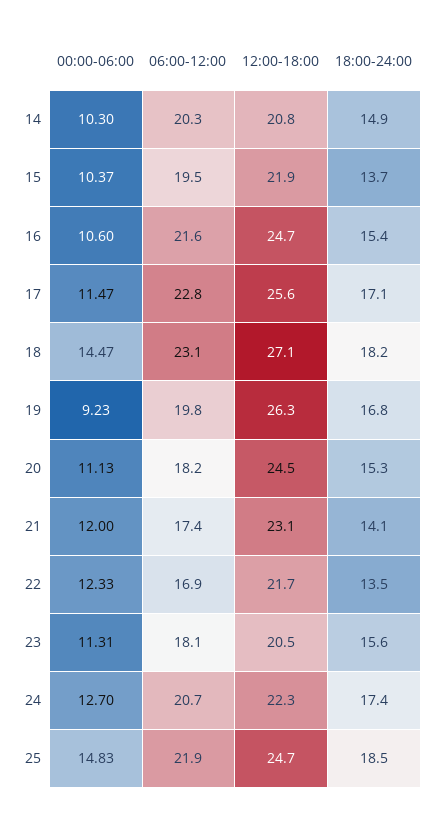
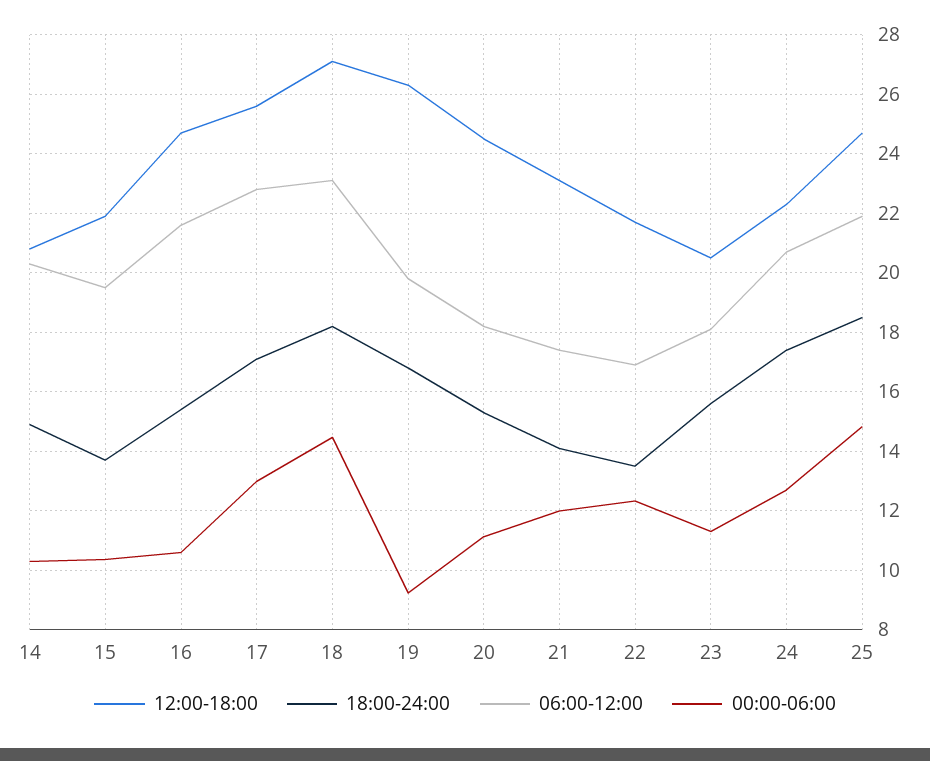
  {
    "00:00-06:00": {
      "14": 10.3,
      "15": 10.37,
      "16": 10.6,
-     "17": 11.47,
+     "17": 13,
      "18": 14.47,
      "19": 9.23,
      "20": 11.13,
      "21": 12,
      "22": 12.33,
      "23": 11.31,
      "24": 12.7,
      "25": 14.83
    },
    "06:00-12:00": {
      "14": 20.3,
      "15": 19.5,
      "16": 21.6,
      "17": 22.8,
      "18": 23.1,
      "19": 19.8,
      "20": 18.2,
      "21": 17.4,
      "22": 16.9,
      "23": 18.1,
      "24": 20.7,
      "25": 21.9
    },
    "12:00-18:00": {
      "14": 20.8,
      "15": 21.9,
      "16": 24.7,
      "17": 25.6,
      "18": 27.1,
      "19": 26.3,
      "20": 24.5,
      "21": 23.1,
      "22": 21.7,
      "23": 20.5,
      "24": 22.3,
      "25": 24.7
    },
    "18:00-24:00": {
      "14": 14.9,
      "15": 13.7,
      "16": 15.4,
      "17": 17.1,
      "18": 18.2,
      "19": 16.8,
      "20": 15.3,
      "21": 14.1,
      "22": 13.5,
      "23": 15.6,
      "24": 17.4,
      "25": 18.5
    }
  }

